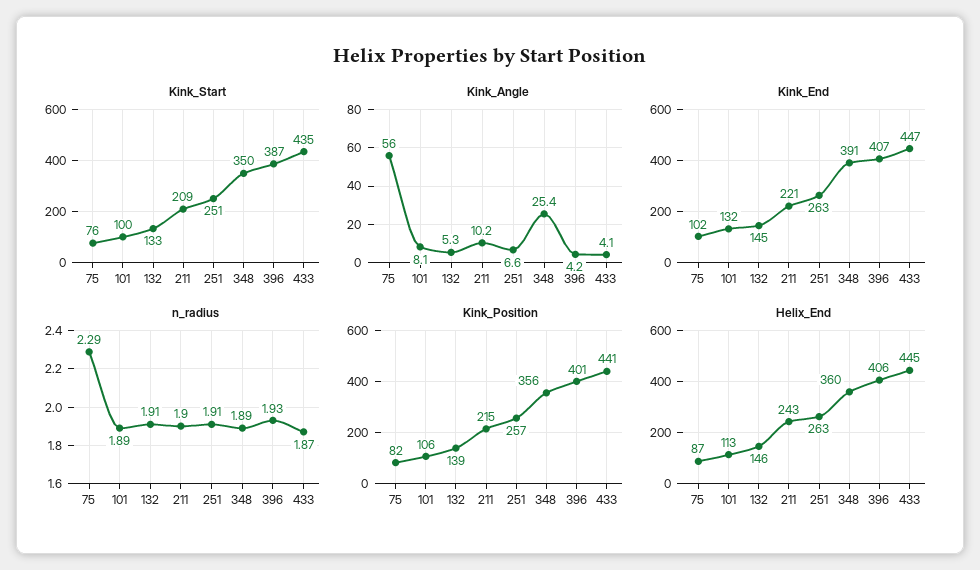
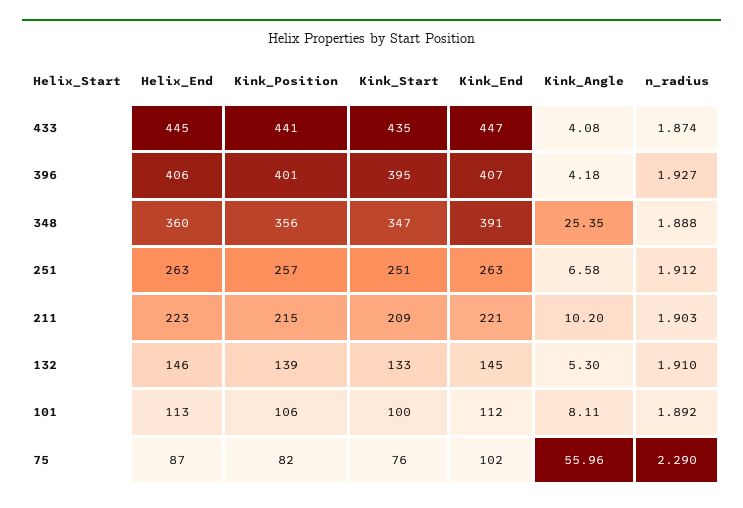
  {
    "Kink_Start": {
      "75": 76,
      "101": 100,
      "132": 133,
      "211": 209,
      "251": 251,
-     "348": 350,
+     "348": 347,
-     "396": 387,
+     "396": 395,
      "433": 435
    },
    "Kink_Angle": {
      "75": 55.96,
      "101": 8.11,
      "132": 5.3,
      "211": 10.2,
      "251": 6.58,
      "348": 25.35,
      "396": 4.18,
      "433": 4.08
    },
    "Kink_End": {
      "75": 102,
-     "101": 132,
+     "101": 112,
      "132": 145,
      "211": 221,
      "251": 263,
      "348": 391,
      "396": 407,
      "433": 447
    },
    "n_radius": {
      "75": 2.29,
      "101": 1.892,
      "132": 1.91,
      "211": 1.903,
      "251": 1.912,
      "348": 1.888,
      "396": 1.927,
      "433": 1.874
    },
    "Kink_Position": {
      "75": 82,
      "101": 106,
      "132": 139,
      "211": 215,
      "251": 257,
      "348": 356,
      "396": 401,
      "433": 441
    },
    "Helix_End": {
      "75": 87,
      "101": 113,
      "132": 146,
-     "211": 243,
+     "211": 223,
      "251": 263,
      "348": 360,
      "396": 406,
      "433": 445
    }
  }

